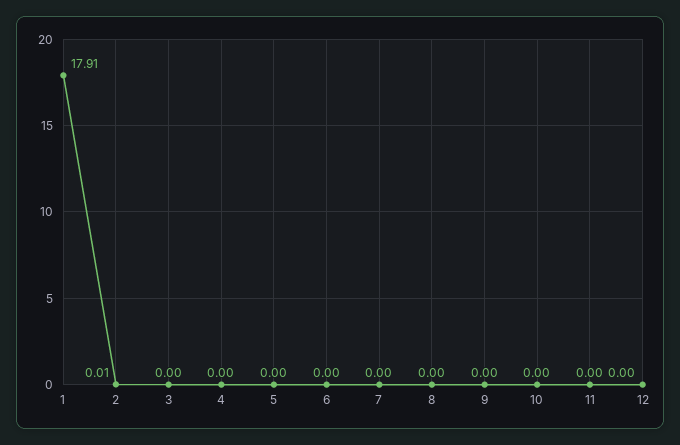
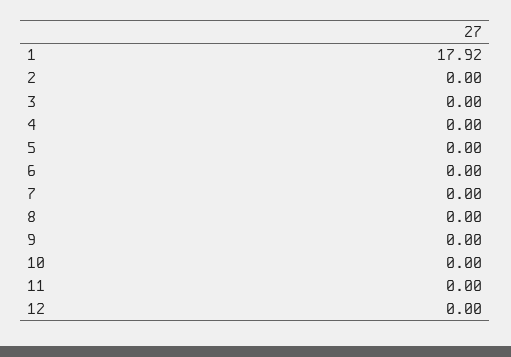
  {
-   "1": 17.91,
+   "1": 17.92,
-   "2": 0.01,
+   "2": 0,
    "3": 0,
    "4": 0,
    "5": 0,
    "6": 0,
    "7": 0,
    "8": 0,
    "9": 0,
    "10": 0,
    "11": 0,
    "12": 0
  }

